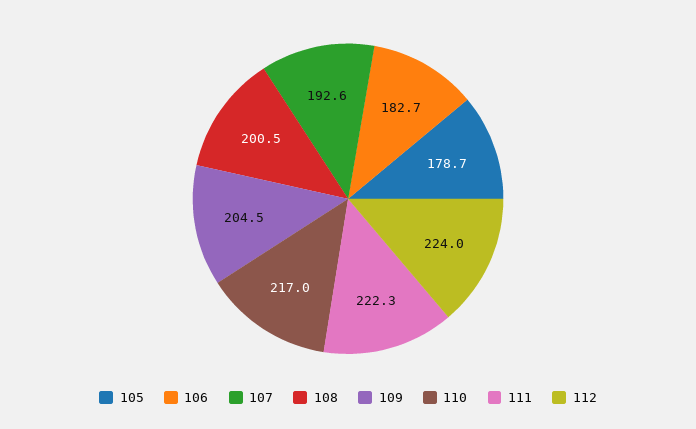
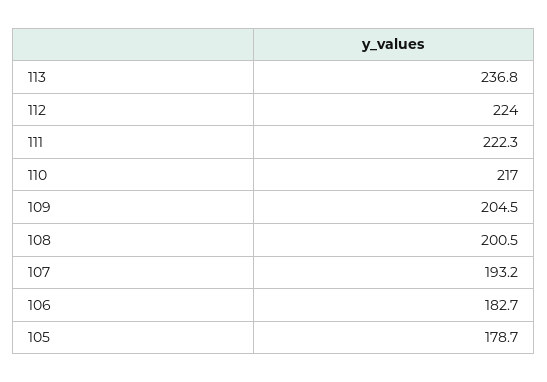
  {
    "105": 178.7,
    "106": 182.7,
-   "107": 192.6,
+   "107": 193.2,
    "108": 200.5,
    "109": 204.5,
    "110": 217,
    "111": 222.3,
-   "112": 224
+   "112": 224,
+   "113": 236.8
  }

